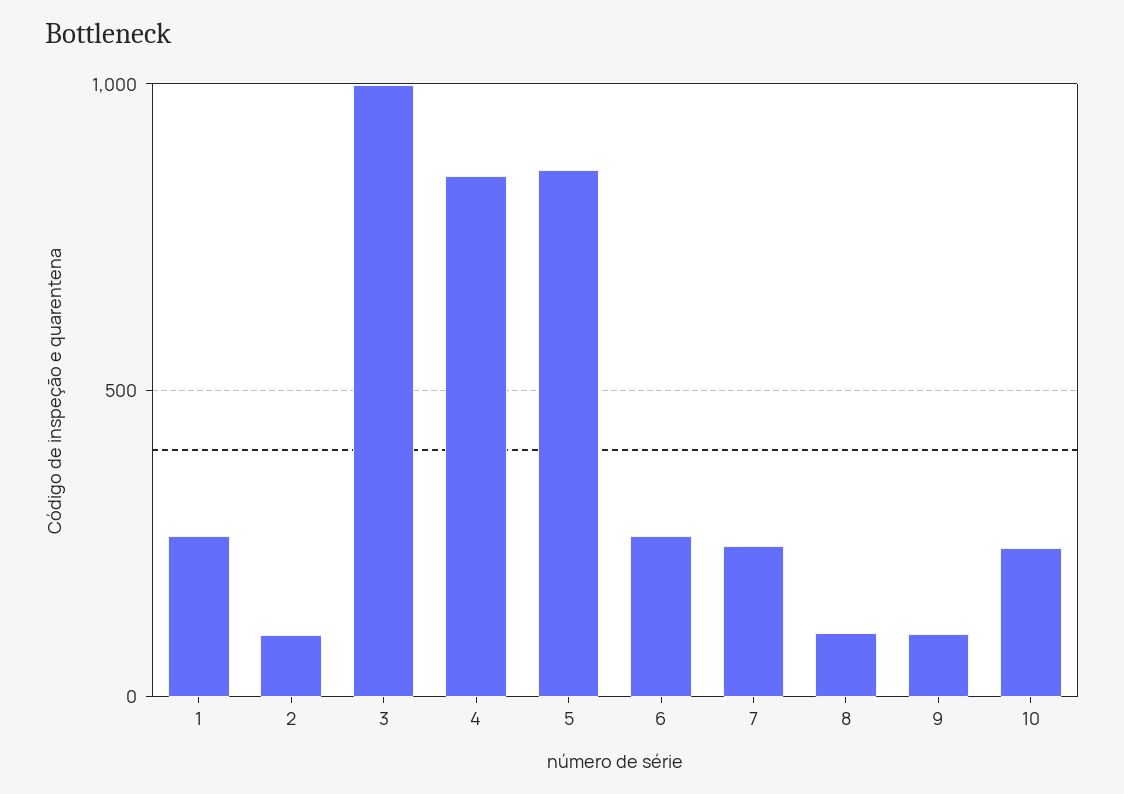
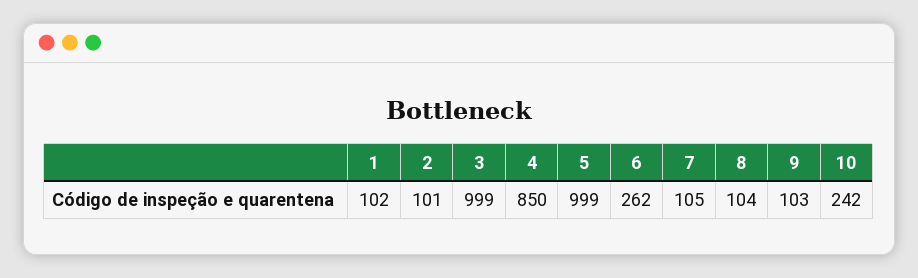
  {
-   "1": 250,
+   "1": 102,
    "2": 101,
    "3": 999,
    "4": 850,
-   "5": 850,
+   "5": 999,
    "6": 262,
-   "7": 250,
+   "7": 105,
    "8": 104,
    "9": 103,
    "10": 242
  }

